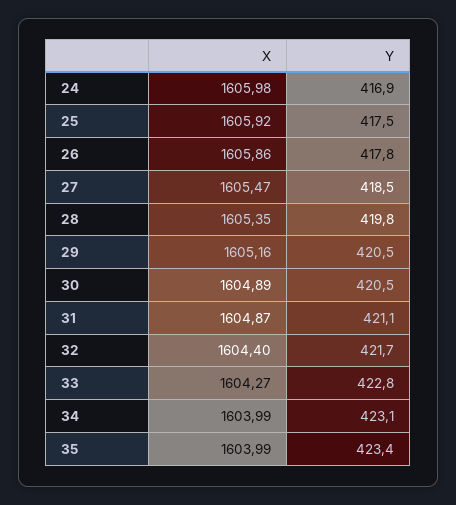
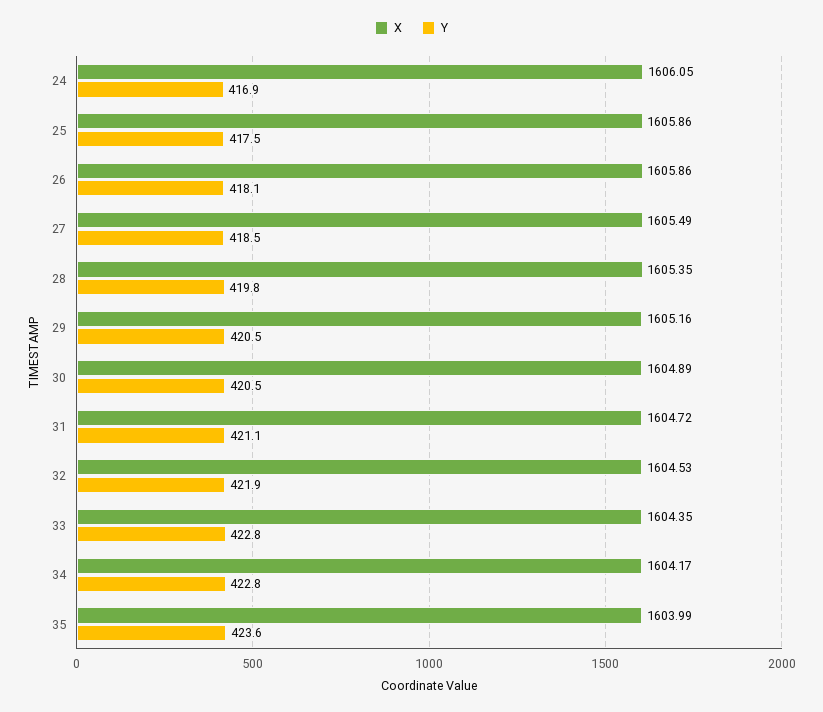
  {
    "X": {
-     "24": 1605.98,
+     "24": 1606.05,
-     "25": 1605.92,
+     "25": 1605.86,
      "26": 1605.86,
-     "27": 1605.47,
+     "27": 1605.49,
      "28": 1605.35,
      "29": 1605.16,
      "30": 1604.89,
-     "31": 1604.87,
+     "31": 1604.72,
-     "32": 1604.4,
+     "32": 1604.53,
-     "33": 1604.27,
+     "33": 1604.35,
-     "34": 1603.99,
+     "34": 1604.17,
      "35": 1603.99
    },
    "Y": {
      "24": 416.9,
      "25": 417.5,
-     "26": 417.8,
+     "26": 418.1,
      "27": 418.5,
      "28": 419.8,
      "29": 420.5,
      "30": 420.5,
      "31": 421.1,
-     "32": 421.7,
+     "32": 421.9,
      "33": 422.8,
-     "34": 423.1,
+     "34": 422.8,
-     "35": 423.4
+     "35": 423.6
    }
  }

